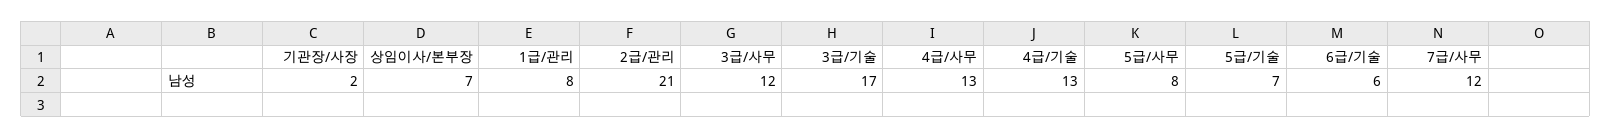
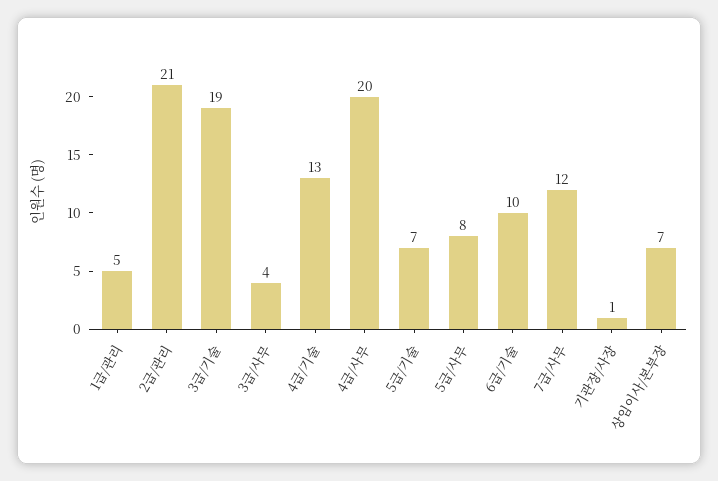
  {
-   "기관장/사장": 2,
+   "기관장/사장": 1,
    "상임이사/본부장": 7,
-   "1급/관리": 8,
+   "1급/관리": 5,
    "2급/관리": 21,
-   "3급/사무": 12,
+   "3급/사무": 4,
-   "3급/기술": 17,
+   "3급/기술": 19,
-   "4급/사무": 13,
+   "4급/사무": 20,
    "4급/기술": 13,
    "5급/사무": 8,
    "5급/기술": 7,
-   "6급/기술": 6,
+   "6급/기술": 10,
    "7급/사무": 12
  }

